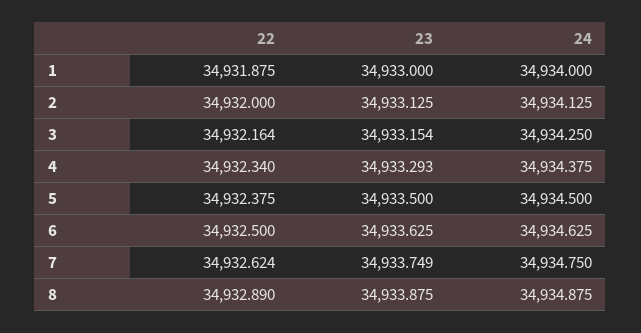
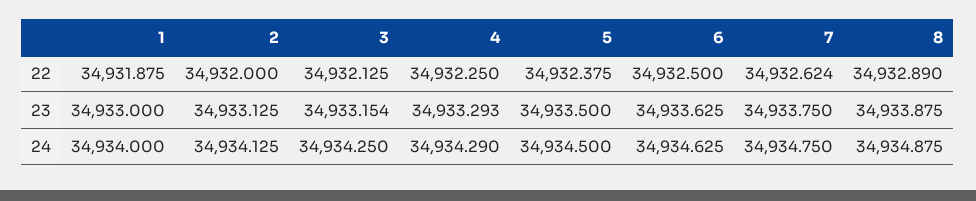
  {
    "22": {
      "1": 34931.875,
      "2": 34932,
-     "3": 34932.164,
+     "3": 34932.125,
-     "4": 34932.34,
+     "4": 34932.25,
      "5": 34932.375,
      "6": 34932.5,
      "7": 34932.624,
      "8": 34932.89
    },
    "23": {
      "1": 34933,
      "2": 34933.125,
      "3": 34933.154,
      "4": 34933.293,
      "5": 34933.5,
      "6": 34933.625,
-     "7": 34933.749,
+     "7": 34933.75,
      "8": 34933.875
    },
    "24": {
      "1": 34934,
      "2": 34934.125,
      "3": 34934.25,
-     "4": 34934.375,
+     "4": 34934.29,
      "5": 34934.5,
      "6": 34934.625,
      "7": 34934.75,
      "8": 34934.875
    }
  }

